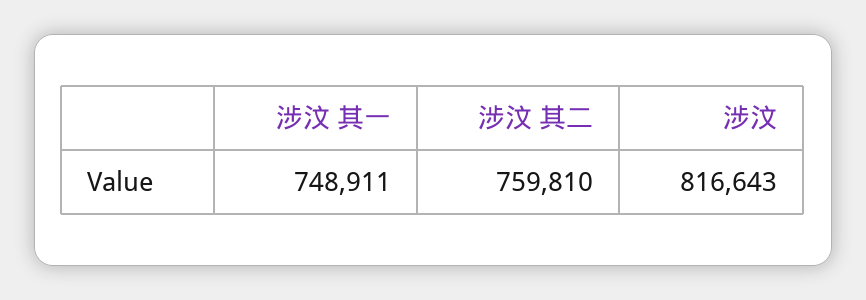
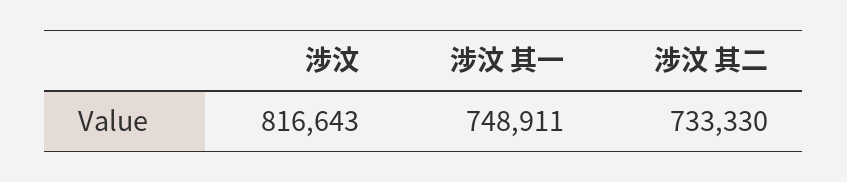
  {
    "涉汶 其一": 748911,
-   "涉汶 其二": 759810,
+   "涉汶 其二": 733330,
    "涉汶": 816643
  }

